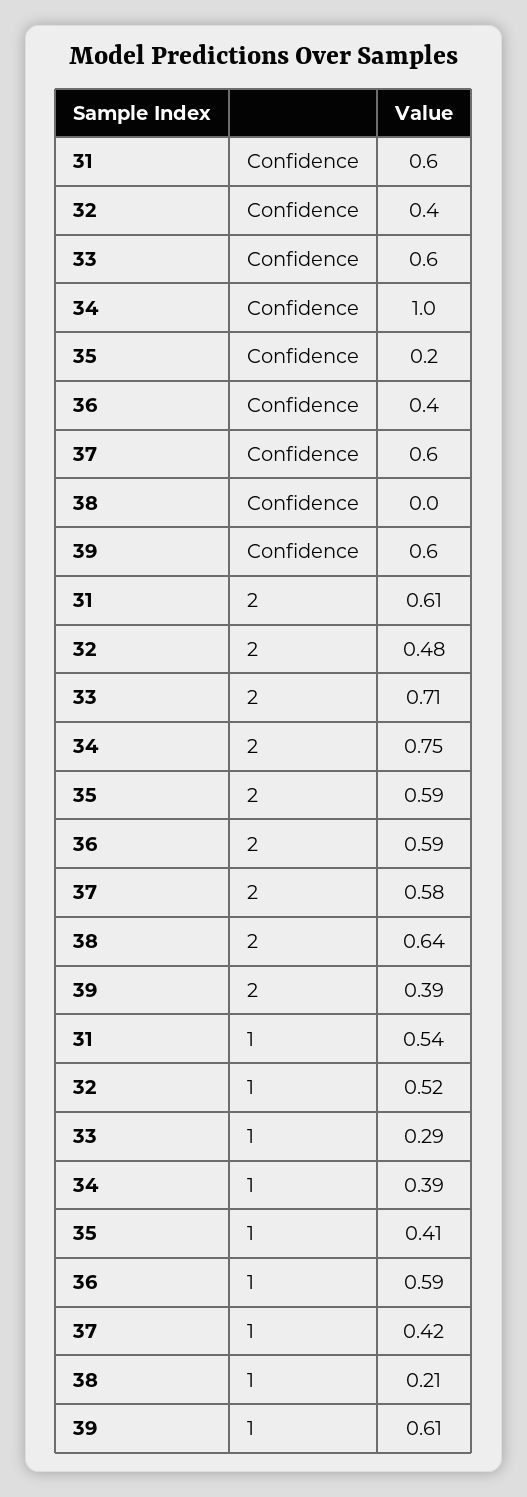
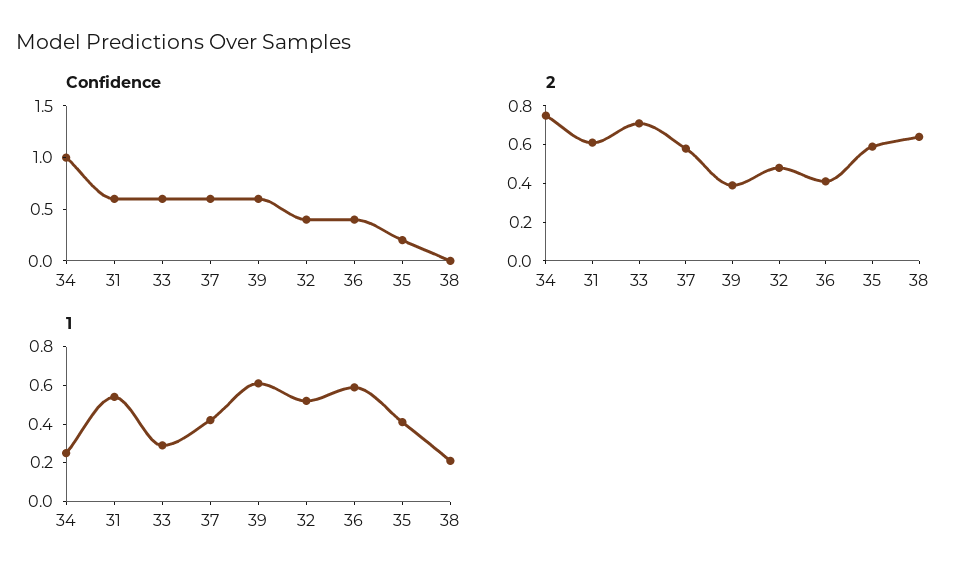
  {
    "Confidence": {
      "31": 0.6,
      "32": 0.4,
      "33": 0.6,
      "34": 1,
      "35": 0.2,
      "36": 0.4,
      "37": 0.6,
      "38": 0,
      "39": 0.6
    },
    "2": {
      "31": 0.61,
      "32": 0.48,
      "33": 0.71,
      "34": 0.75,
      "35": 0.59,
-     "36": 0.59,
+     "36": 0.4,
      "37": 0.58,
      "38": 0.64,
      "39": 0.39
    },
    "1": {
      "31": 0.54,
      "32": 0.52,
      "33": 0.29,
-     "34": 0.39,
+     "34": 0.25,
      "35": 0.41,
      "36": 0.59,
      "37": 0.42,
      "38": 0.21,
      "39": 0.61
    }
  }

